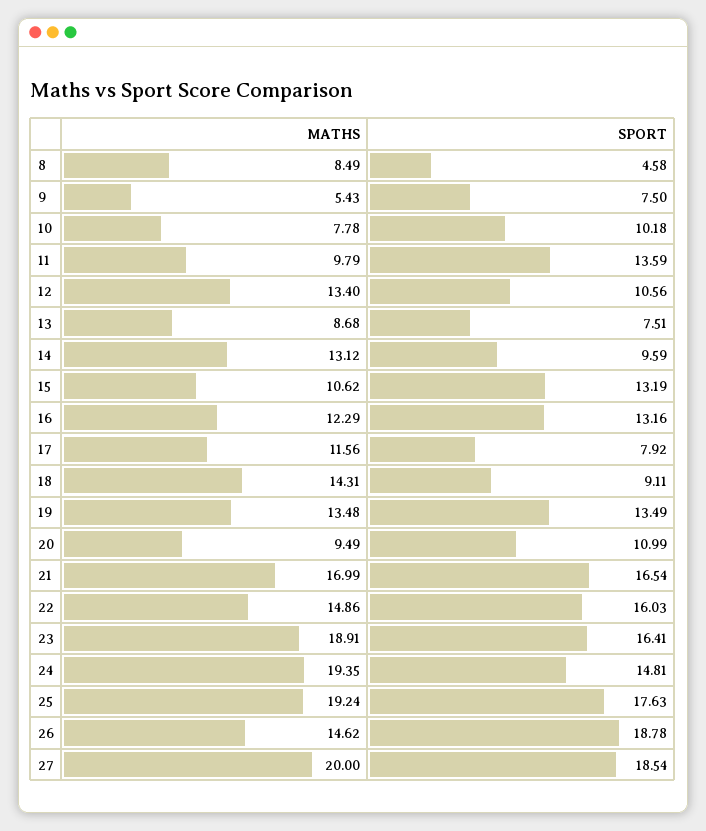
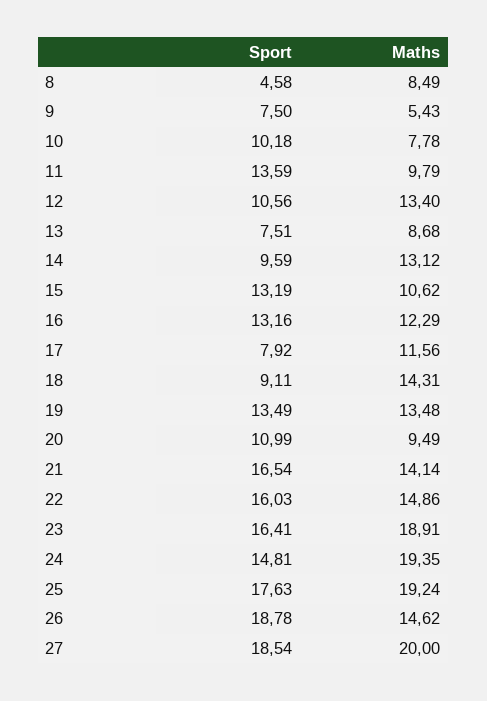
  {
    "MATHS": {
      "8": 8.49,
      "9": 5.43,
      "10": 7.78,
      "11": 9.79,
      "12": 13.4,
      "13": 8.68,
      "14": 13.12,
      "15": 10.62,
      "16": 12.29,
      "17": 11.56,
      "18": 14.31,
      "19": 13.48,
      "20": 9.49,
-     "21": 16.99,
+     "21": 14.14,
      "22": 14.86,
      "23": 18.91,
      "24": 19.35,
      "25": 19.24,
      "26": 14.62,
      "27": 20
    },
    "SPORT": {
      "8": 4.58,
      "9": 7.5,
      "10": 10.18,
      "11": 13.59,
      "12": 10.56,
      "13": 7.51,
      "14": 9.59,
      "15": 13.19,
      "16": 13.16,
      "17": 7.92,
      "18": 9.11,
      "19": 13.49,
      "20": 10.99,
      "21": 16.54,
      "22": 16.03,
      "23": 16.41,
      "24": 14.81,
      "25": 17.63,
      "26": 18.78,
      "27": 18.54
    }
  }

